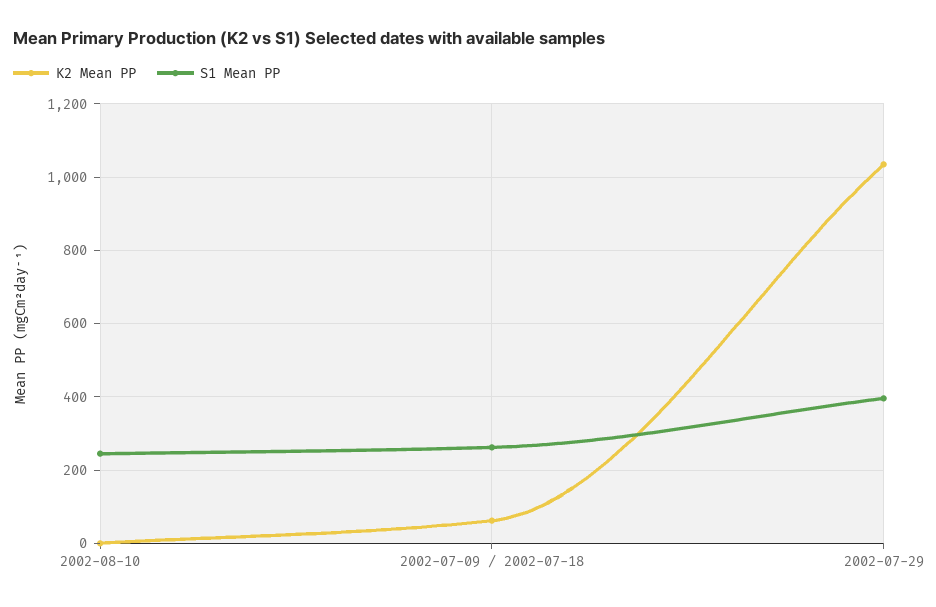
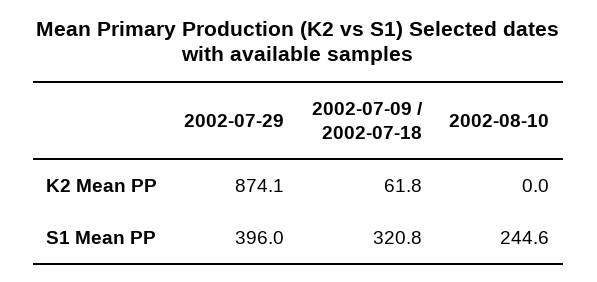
  {
    "K2 Mean PP": {
      "2002-08-10": 0,
      "2002-07-09 / 2002-07-18": 61.8,
-     "2002-07-29": 1040
+     "2002-07-29": 874.1
    },
    "S1 Mean PP": {
      "2002-08-10": 244.6,
-     "2002-07-09 / 2002-07-18": 260,
+     "2002-07-09 / 2002-07-18": 320.8,
      "2002-07-29": 396
    }
  }

